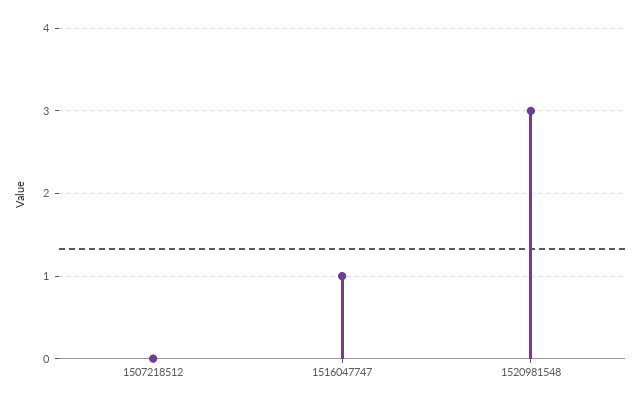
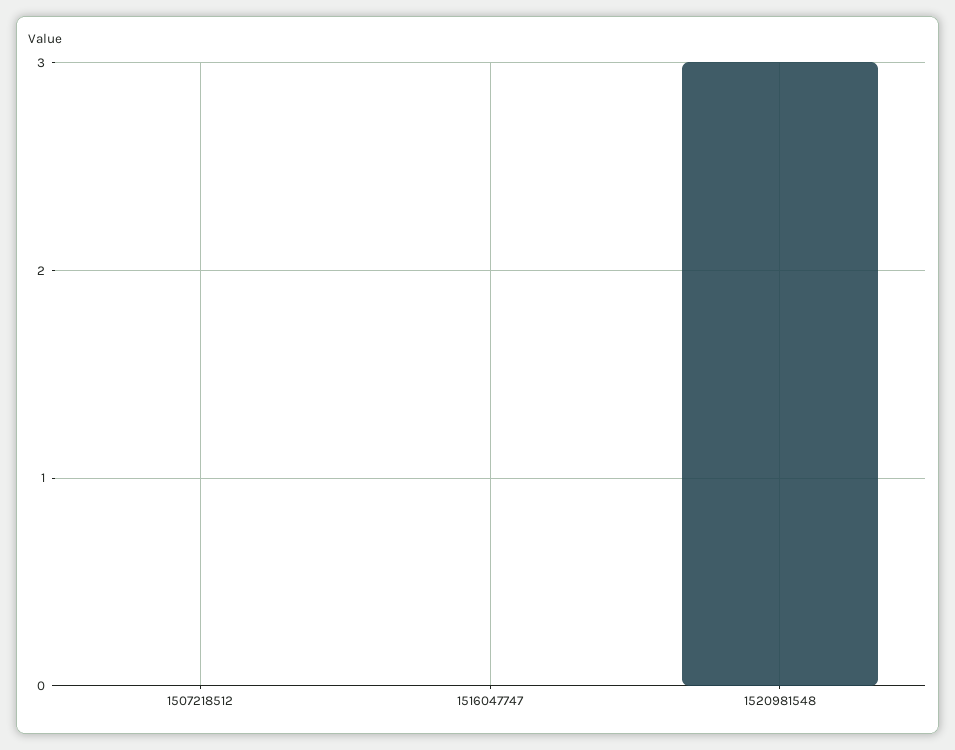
  {
    "1507218512": 0,
-   "1516047747": 1,
+   "1516047747": 0,
    "1520981548": 3
  }

